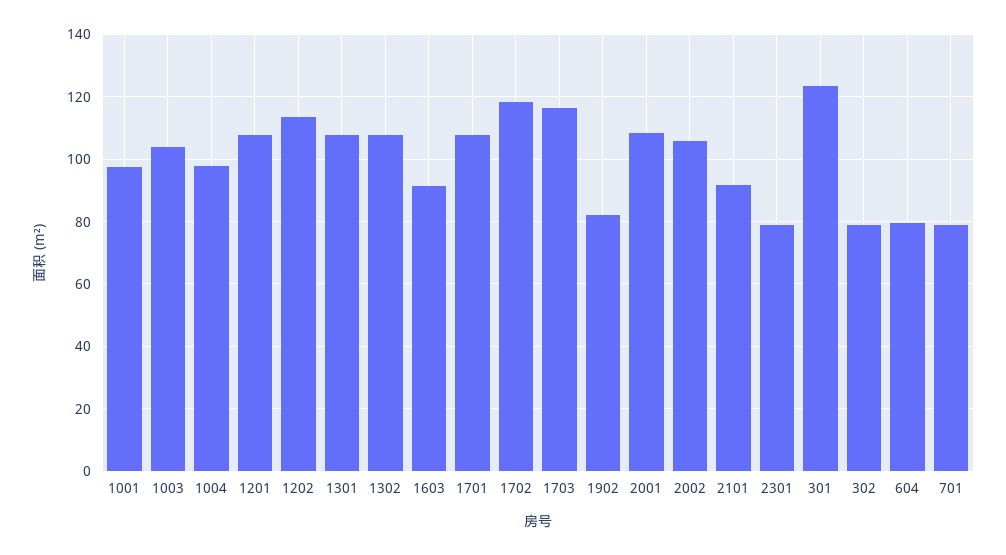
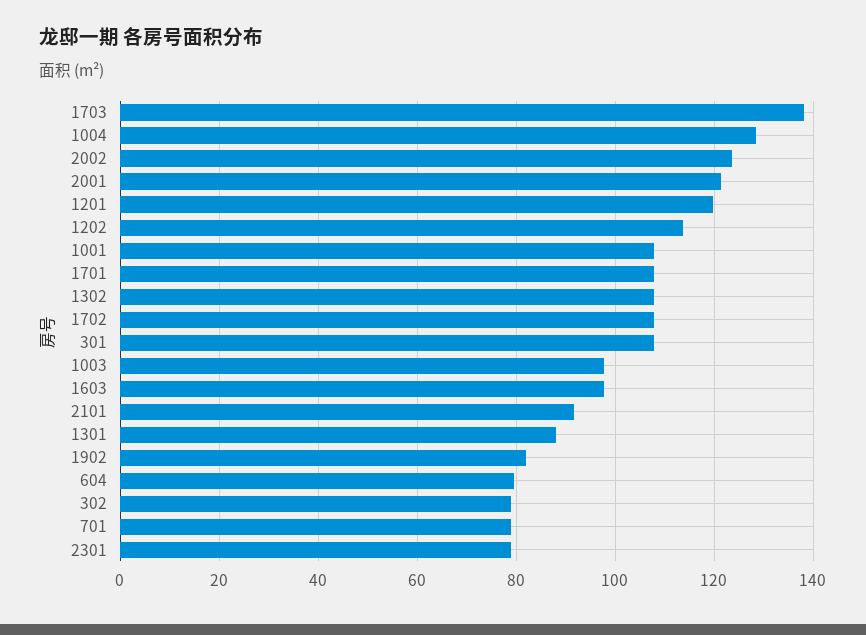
  {
-   "1001": 98,
+   "1001": 108,
-   "1003": 104,
+   "1003": 98,
-   "1004": 98,
+   "1004": 128,
-   "1201": 108,
+   "1201": 120,
    "1202": 114,
-   "1301": 108,
+   "1301": 88,
    "1302": 108,
-   "1603": 92,
+   "1603": 98,
    "1701": 108,
-   "1702": 118,
+   "1702": 108,
-   "1703": 116,
+   "1703": 138,
    "1902": 82,
-   "2001": 108,
+   "2001": 122,
-   "2002": 106,
+   "2002": 124,
    "2101": 92,
    "2301": 78,
-   "301": 124,
+   "301": 108,
    "302": 78,
    "604": 80,
    "701": 78
  }

